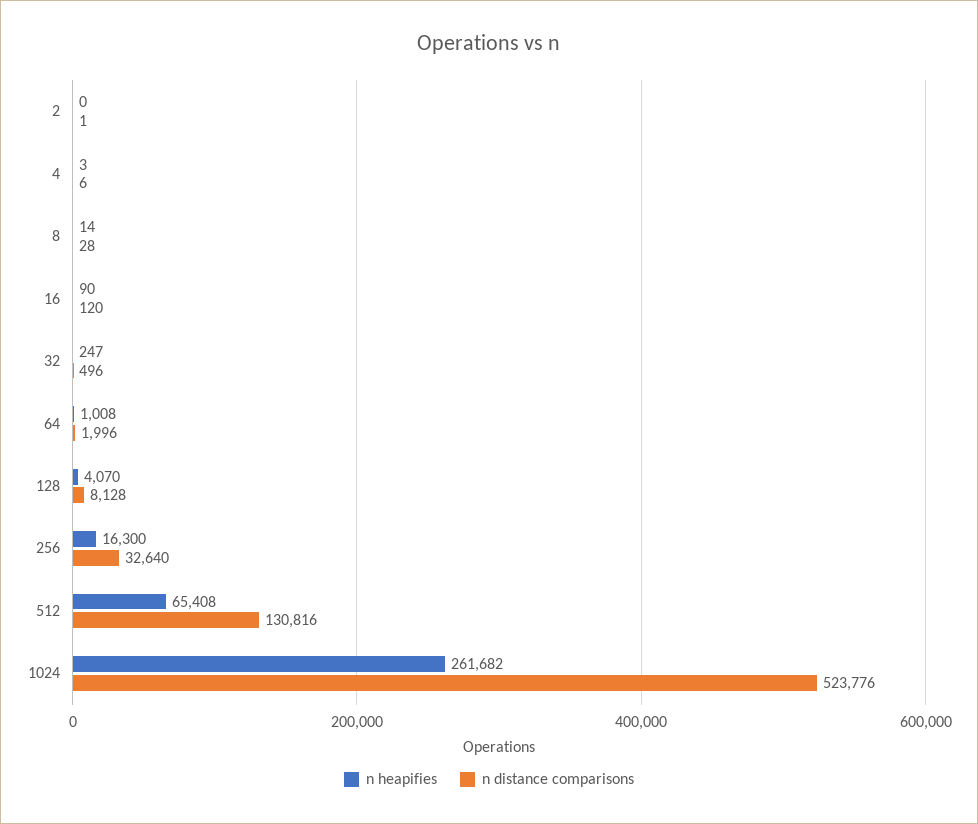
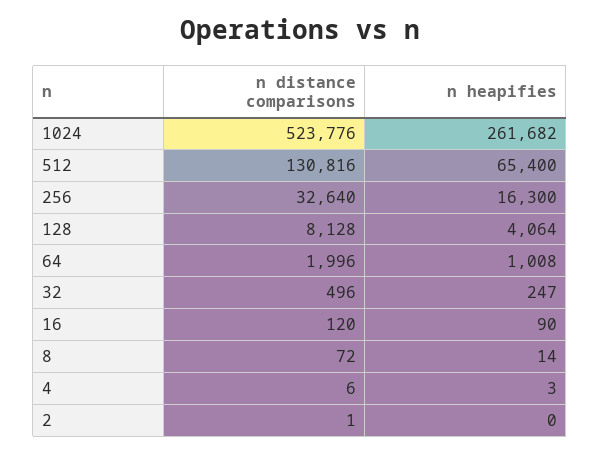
  {
    "n heapifies": {
      "2": 0,
      "4": 3,
      "8": 14,
      "16": 90,
      "32": 247,
      "64": 1008,
-     "128": 4070,
+     "128": 4064,
      "256": 16300,
-     "512": 65408,
+     "512": 65400,
      "1024": 261682
    },
    "n distance comparisons": {
      "2": 1,
      "4": 6,
-     "8": 28,
+     "8": 72,
      "16": 120,
      "32": 496,
      "64": 1996,
      "128": 8128,
      "256": 32640,
      "512": 130816,
      "1024": 523776
    }
  }

